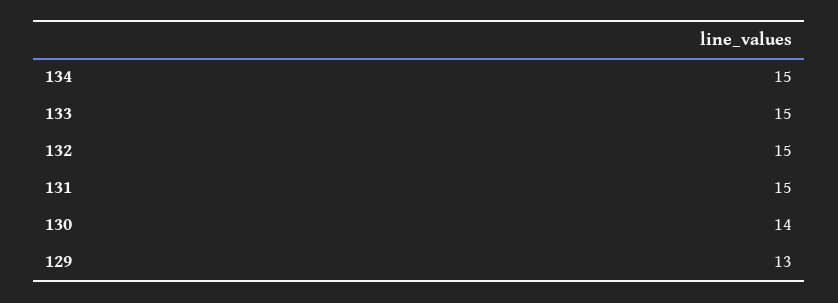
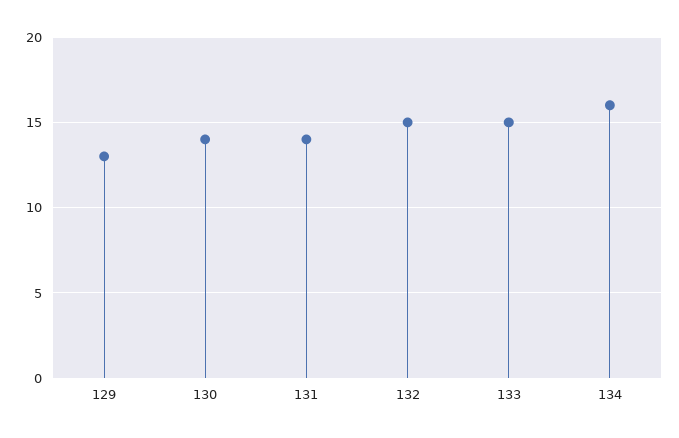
  {
-   "134": 15,
+   "134": 16,
    "133": 15,
    "132": 15,
-   "131": 15,
+   "131": 14,
    "130": 14,
    "129": 13
  }

